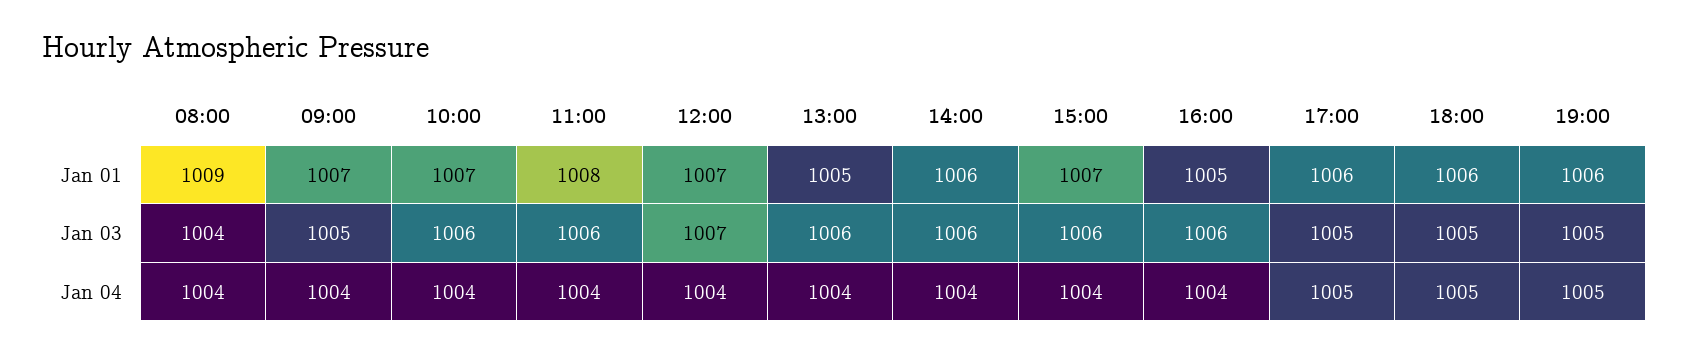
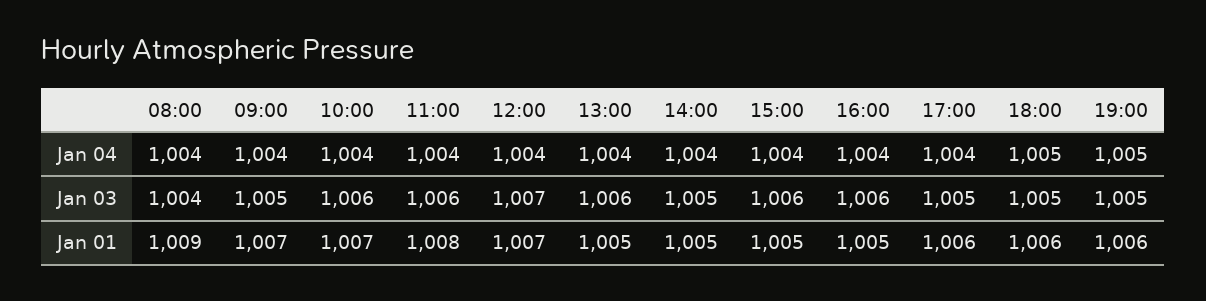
  {
    "08:00": {
      "Jan 01": 1009,
      "Jan 03": 1004,
      "Jan 04": 1004
    },
    "09:00": {
      "Jan 01": 1007,
      "Jan 03": 1005,
      "Jan 04": 1004
    },
    "10:00": {
      "Jan 01": 1007,
      "Jan 03": 1006,
      "Jan 04": 1004
    },
    "11:00": {
      "Jan 01": 1008,
      "Jan 03": 1006,
      "Jan 04": 1004
    },
    "12:00": {
      "Jan 01": 1007,
      "Jan 03": 1007,
      "Jan 04": 1004
    },
    "13:00": {
      "Jan 01": 1005,
      "Jan 03": 1006,
      "Jan 04": 1004
    },
    "14:00": {
-     "Jan 01": 1006,
+     "Jan 01": 1005,
-     "Jan 03": 1006,
+     "Jan 03": 1005,
      "Jan 04": 1004
    },
    "15:00": {
-     "Jan 01": 1007,
+     "Jan 01": 1005,
      "Jan 03": 1006,
      "Jan 04": 1004
    },
    "16:00": {
      "Jan 01": 1005,
      "Jan 03": 1006,
      "Jan 04": 1004
    },
    "17:00": {
      "Jan 01": 1006,
      "Jan 03": 1005,
-     "Jan 04": 1005
+     "Jan 04": 1004
    },
    "18:00": {
      "Jan 01": 1006,
      "Jan 03": 1005,
      "Jan 04": 1005
    },
    "19:00": {
      "Jan 01": 1006,
      "Jan 03": 1005,
      "Jan 04": 1005
    }
  }

